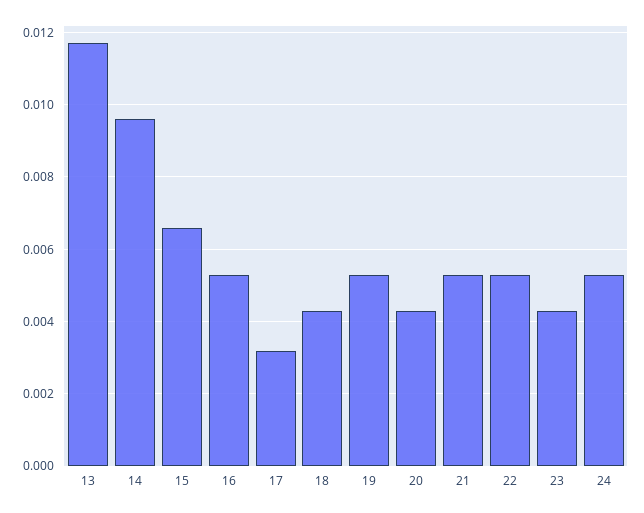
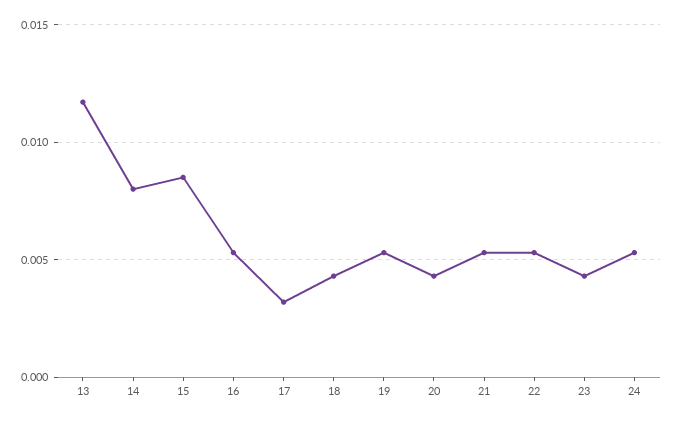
  {
    "13": 0.0115,
-   "14": 0.0095,
+   "14": 0.008,
-   "15": 0.0065,
+   "15": 0.0085,
    "16": 0.0055,
    "17": 0.003,
    "18": 0.0045,
    "19": 0.0055,
    "20": 0.0045,
    "21": 0.0055,
    "22": 0.0055,
    "23": 0.0045,
    "24": 0.0055
  }

